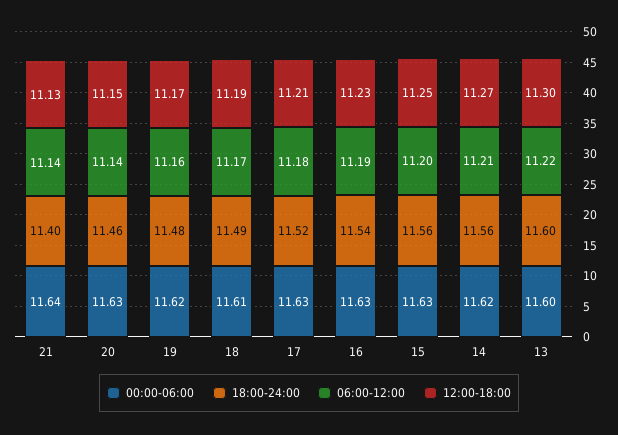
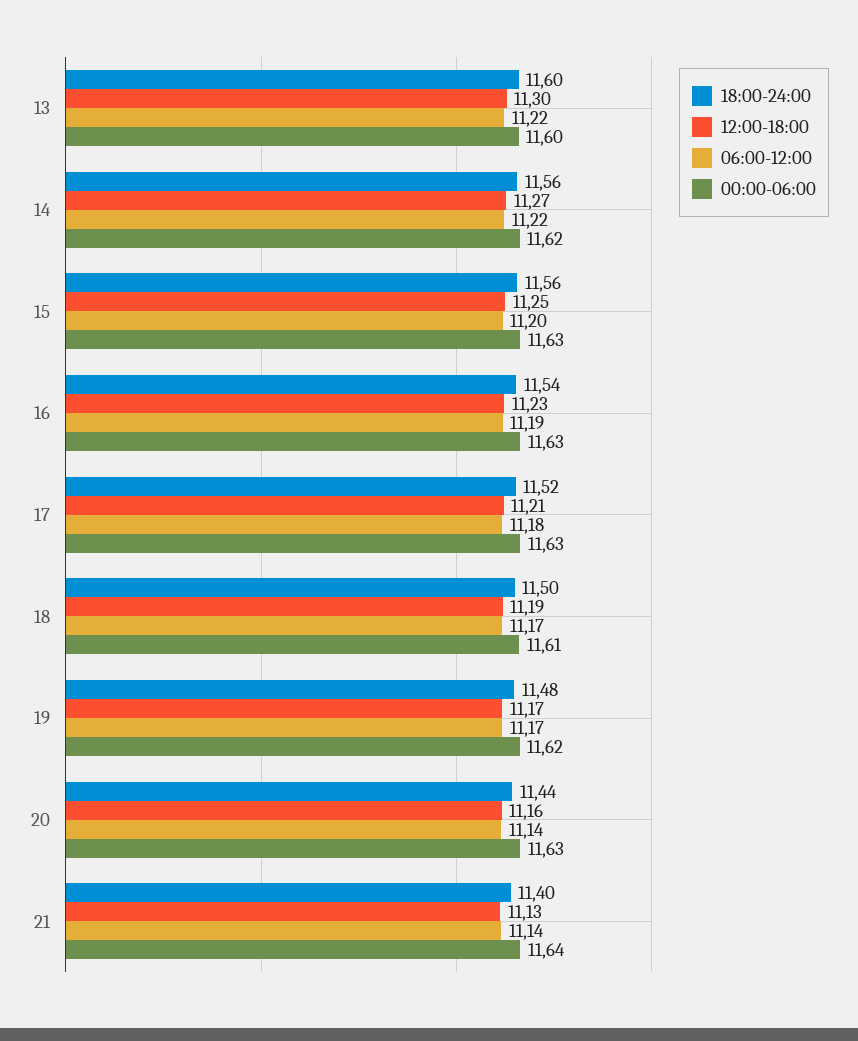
  {
    "00:00-06:00": {
      "21": 11.64,
      "20": 11.63,
      "19": 11.62,
      "18": 11.61,
      "17": 11.63,
      "16": 11.63,
      "15": 11.63,
      "14": 11.62,
      "13": 11.6
    },
    "18:00-24:00": {
      "21": 11.4,
-     "20": 11.46,
+     "20": 11.44,
      "19": 11.48,
-     "18": 11.49,
+     "18": 11.5,
      "17": 11.52,
      "16": 11.54,
      "15": 11.56,
      "14": 11.56,
      "13": 11.6
    },
    "06:00-12:00": {
      "21": 11.14,
      "20": 11.14,
-     "19": 11.16,
+     "19": 11.17,
      "18": 11.17,
      "17": 11.18,
      "16": 11.19,
      "15": 11.2,
-     "14": 11.21,
+     "14": 11.22,
      "13": 11.22
    },
    "12:00-18:00": {
      "21": 11.13,
-     "20": 11.15,
+     "20": 11.16,
      "19": 11.17,
      "18": 11.19,
      "17": 11.21,
      "16": 11.23,
      "15": 11.25,
      "14": 11.27,
      "13": 11.3
    }
  }

